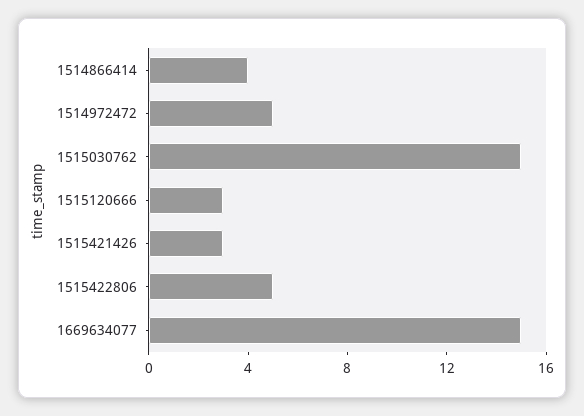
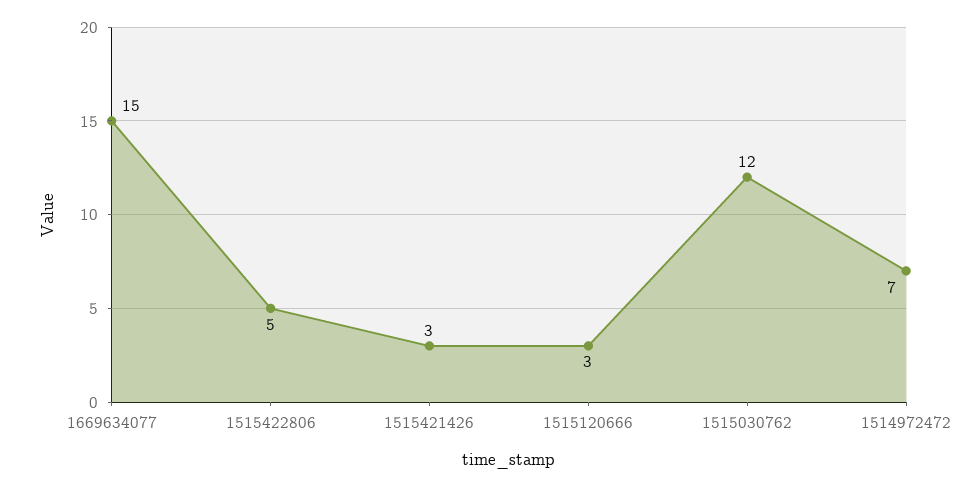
  {
-   "1514866414": 4,
-   "1514972472": 5,
+   "1514972472": 7,
-   "1515030762": 15,
+   "1515030762": 12,
    "1515120666": 3,
    "1515421426": 3,
    "1515422806": 5,
    "1669634077": 15
  }

